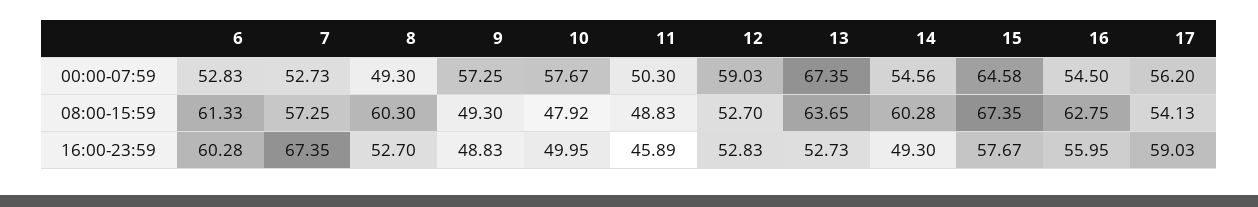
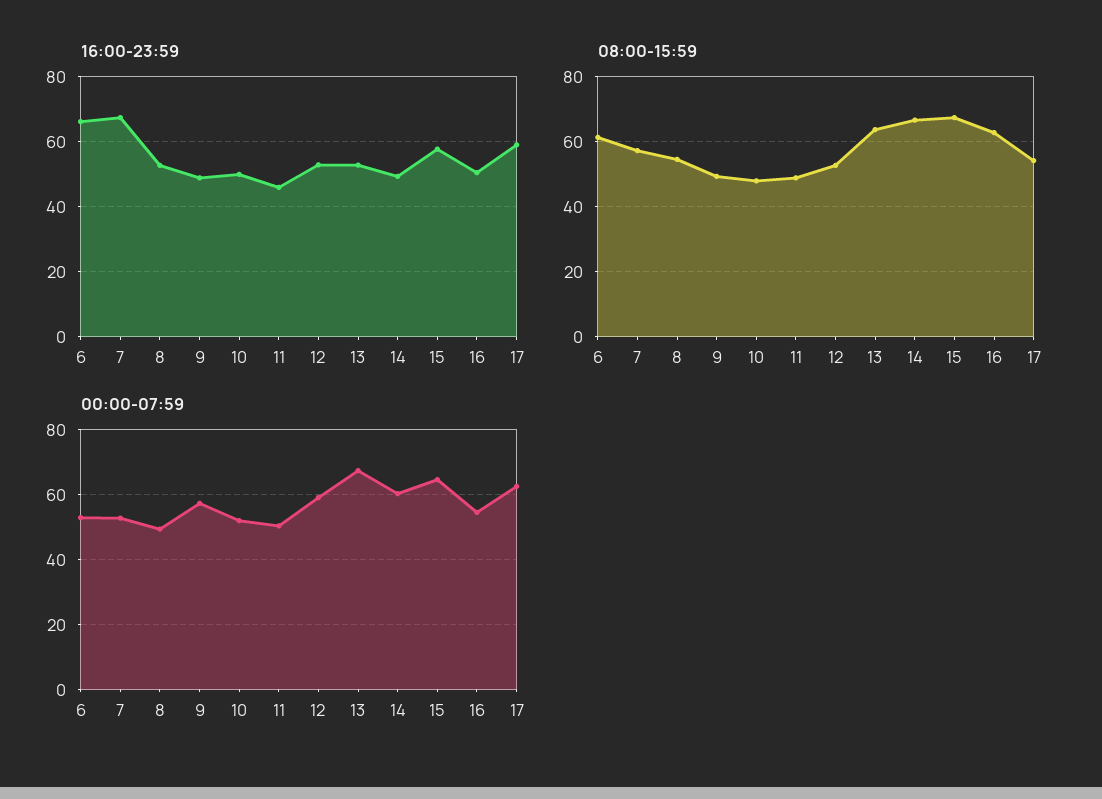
  {
    "00:00-07:59": {
      "6": 52.83,
      "7": 52.73,
      "8": 49.3,
      "9": 57.25,
-     "10": 57.67,
+     "10": 52,
      "11": 50.3,
      "12": 59.03,
      "13": 67.35,
-     "14": 54.56,
+     "14": 60,
      "15": 64.58,
      "16": 54.5,
-     "17": 56.2
+     "17": 62
    },
    "08:00-15:59": {
      "6": 61.33,
      "7": 57.25,
-     "8": 60.3,
+     "8": 54,
      "9": 49.3,
      "10": 47.92,
      "11": 48.83,
      "12": 52.7,
      "13": 63.65,
-     "14": 60.28,
+     "14": 66,
      "15": 67.35,
      "16": 62.75,
      "17": 54.13
    },
    "16:00-23:59": {
-     "6": 60.28,
+     "6": 66,
      "7": 67.35,
      "8": 52.7,
      "9": 48.83,
      "10": 49.95,
      "11": 45.89,
      "12": 52.83,
      "13": 52.73,
      "14": 49.3,
      "15": 57.67,
-     "16": 55.95,
+     "16": 50,
      "17": 59.03
    }
  }

